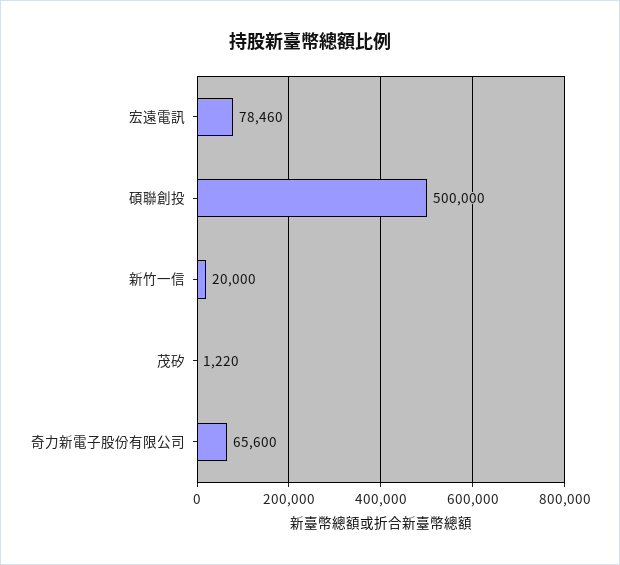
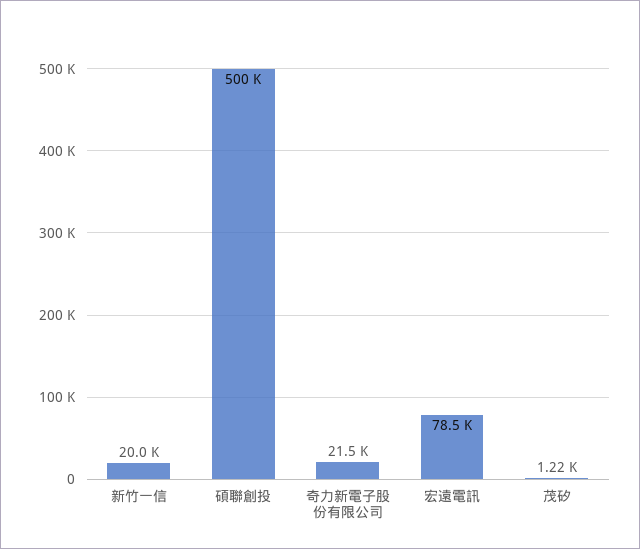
  {
    "宏遠電訊": 78460,
    "碩聯創投": 500000,
    "新竹一信": 20000,
    "茂矽": 1220,
-   "奇力新電子股份有限公司": 65600
+   "奇力新電子股份有限公司": 21500
  }

